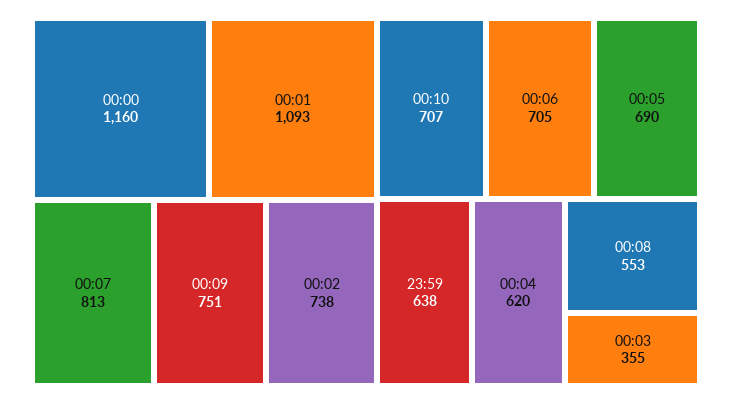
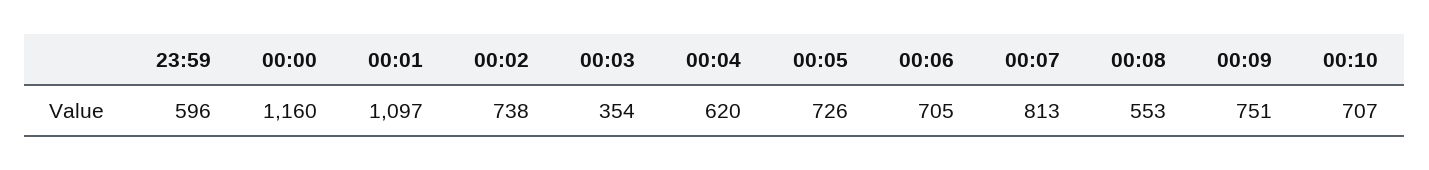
  {
    "00:00": 1160,
-   "00:01": 1093,
+   "00:01": 1097,
    "00:07": 813,
    "00:09": 751,
    "00:02": 738,
    "00:10": 707,
    "00:06": 705,
-   "00:05": 690,
+   "00:05": 726,
-   "23:59": 638,
+   "23:59": 596,
    "00:04": 620,
    "00:08": 553,
-   "00:03": 355
+   "00:03": 354
  }

